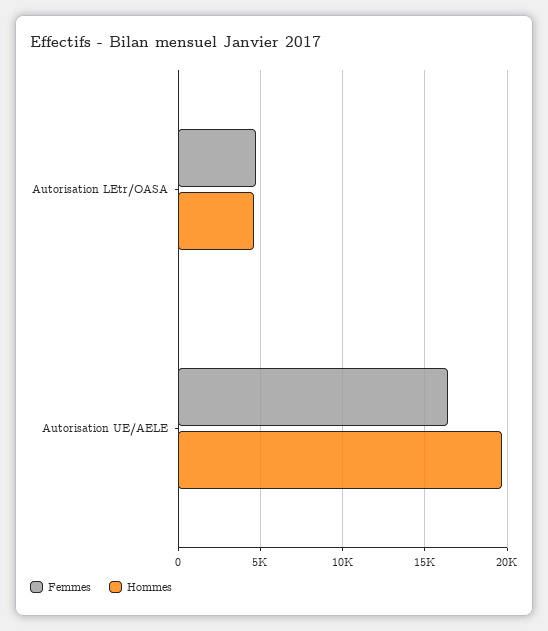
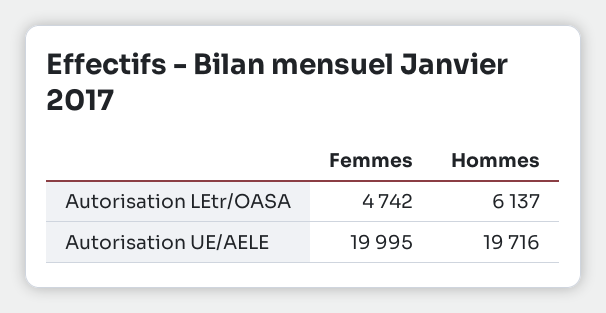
  {
    "Femmes": {
      "Autorisation LEtr/OASA": 4742,
-     "Autorisation UE/AELE": 16500
+     "Autorisation UE/AELE": 19995
    },
    "Hommes": {
-     "Autorisation LEtr/OASA": 4500,
+     "Autorisation LEtr/OASA": 6137,
      "Autorisation UE/AELE": 19716
    }
  }

